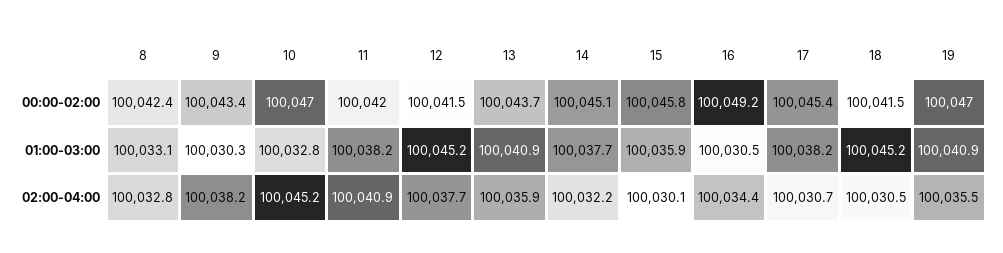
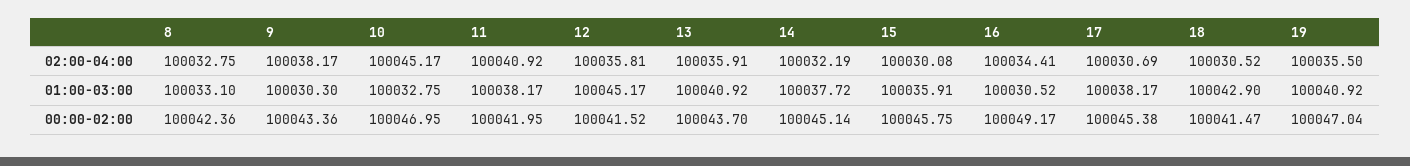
  {
    "8": {
      "00:00-02:00": 100042.36,
      "01:00-03:00": 100033.1,
      "02:00-04:00": 100032.75
    },
    "9": {
      "00:00-02:00": 100043.36,
      "01:00-03:00": 100030.3,
      "02:00-04:00": 100038.17
    },
    "10": {
      "00:00-02:00": 100046.95,
      "01:00-03:00": 100032.75,
      "02:00-04:00": 100045.17
    },
    "11": {
      "00:00-02:00": 100041.95,
      "01:00-03:00": 100038.17,
      "02:00-04:00": 100040.92
    },
    "12": {
      "00:00-02:00": 100041.52,
      "01:00-03:00": 100045.17,
-     "02:00-04:00": 100037.7
+     "02:00-04:00": 100035.81
    },
    "13": {
      "00:00-02:00": 100043.7,
      "01:00-03:00": 100040.92,
      "02:00-04:00": 100035.91
    },
    "14": {
      "00:00-02:00": 100045.14,
      "01:00-03:00": 100037.72,
      "02:00-04:00": 100032.19
    },
    "15": {
      "00:00-02:00": 100045.75,
      "01:00-03:00": 100035.91,
      "02:00-04:00": 100030.08
    },
    "16": {
      "00:00-02:00": 100049.17,
      "01:00-03:00": 100030.52,
      "02:00-04:00": 100034.41
    },
    "17": {
      "00:00-02:00": 100045.38,
      "01:00-03:00": 100038.17,
      "02:00-04:00": 100030.69
    },
    "18": {
      "00:00-02:00": 100041.47,
-     "01:00-03:00": 100045.2,
+     "01:00-03:00": 100042.9,
      "02:00-04:00": 100030.52
    },
    "19": {
      "00:00-02:00": 100047.04,
      "01:00-03:00": 100040.92,
      "02:00-04:00": 100035.5
    }
  }

